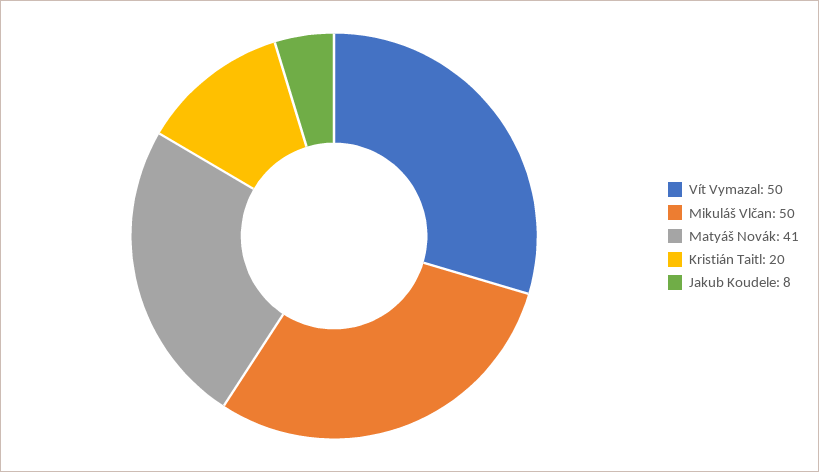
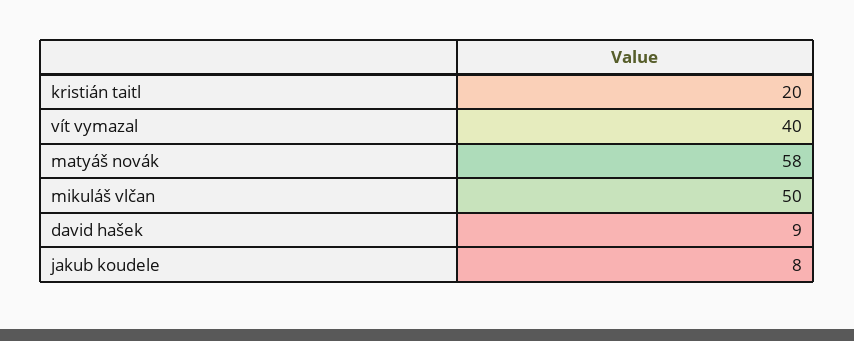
  {
-   "Vít Vymazal": 50,
+   "Vít Vymazal": 40,
    "Mikuláš Vlčan": 50,
-   "Matyáš Novák": 41,
+   "Matyáš Novák": 58,
    "Kristián Taitl": 20,
-   "Jakub Koudele": 8
+   "Jakub Koudele": 8,
+   "david hašek": 9
  }

